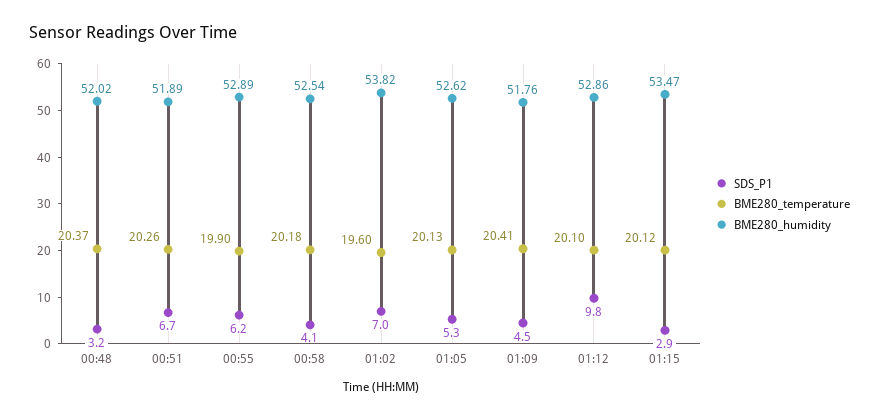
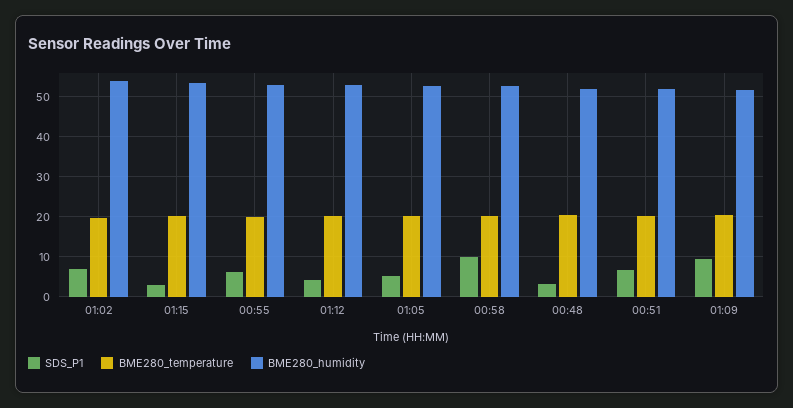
  {
    "SDS_P1": {
      "00:48": 3.2,
      "00:51": 6.7,
      "00:55": 6.2,
-     "00:58": 4.1,
+     "00:58": 10,
      "01:02": 7,
      "01:05": 5.3,
-     "01:09": 4.5,
+     "01:09": 10,
-     "01:12": 9.8,
+     "01:12": 4,
      "01:15": 2.9
    },
    "BME280_temperature": {
      "00:48": 20.37,
      "00:51": 20.26,
      "00:55": 19.9,
      "00:58": 20.18,
      "01:02": 19.6,
      "01:05": 20.13,
      "01:09": 20.41,
      "01:12": 20.1,
      "01:15": 20.12
    },
    "BME280_humidity": {
      "00:48": 52.02,
      "00:51": 51.89,
      "00:55": 52.89,
      "00:58": 52.54,
      "01:02": 53.82,
      "01:05": 52.62,
      "01:09": 51.76,
      "01:12": 52.86,
      "01:15": 53.47
    }
  }

